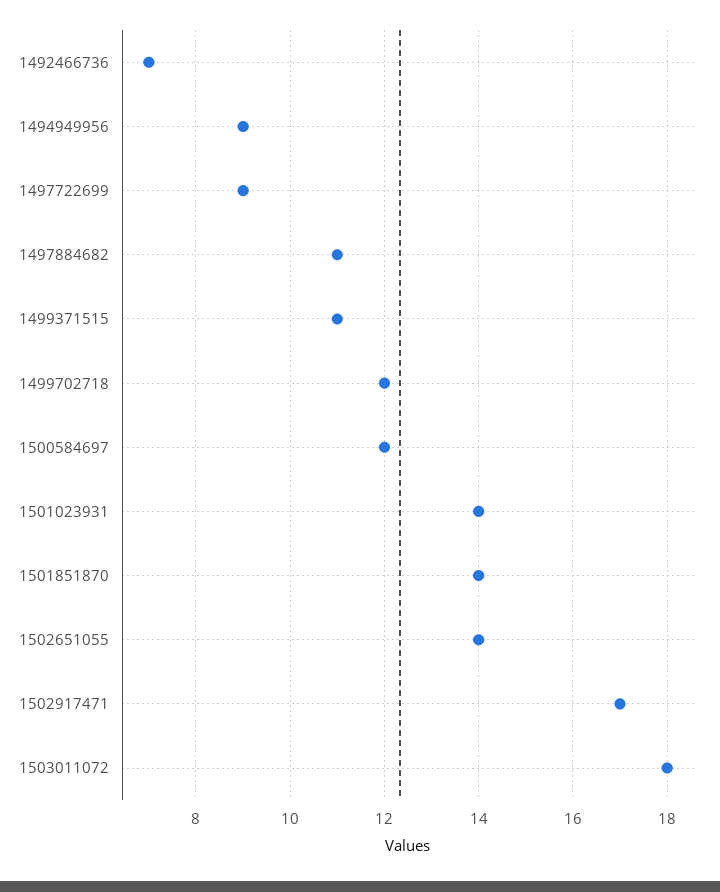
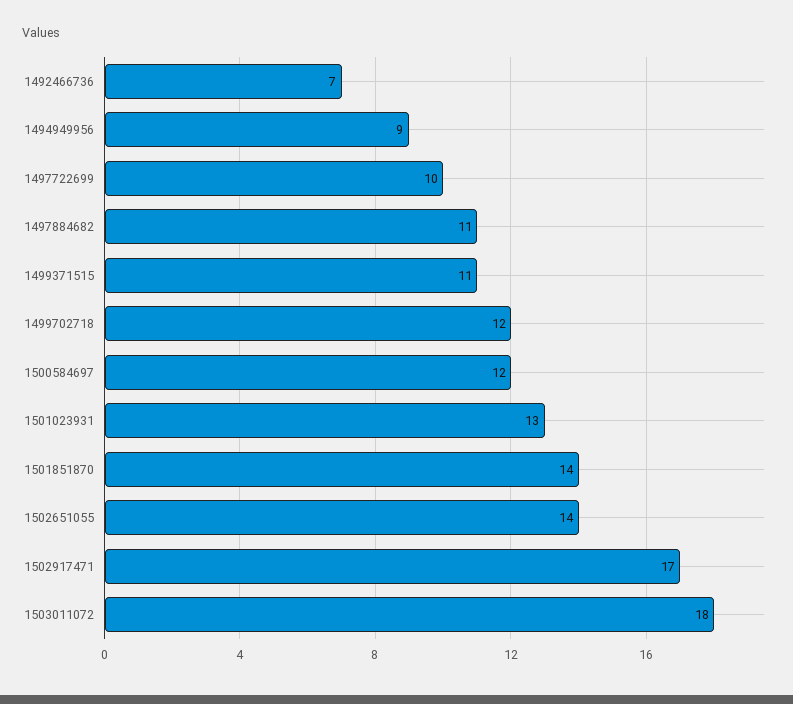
  {
    "1492466736": 7,
    "1494949956": 9,
-   "1497722699": 9,
+   "1497722699": 10,
    "1497884682": 11,
    "1499371515": 11,
    "1499702718": 12,
    "1500584697": 12,
-   "1501023931": 14,
+   "1501023931": 13,
    "1501851870": 14,
    "1502651055": 14,
    "1502917471": 17,
    "1503011072": 18
  }

